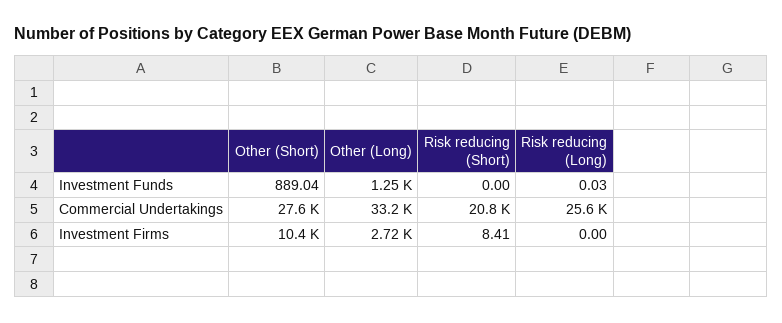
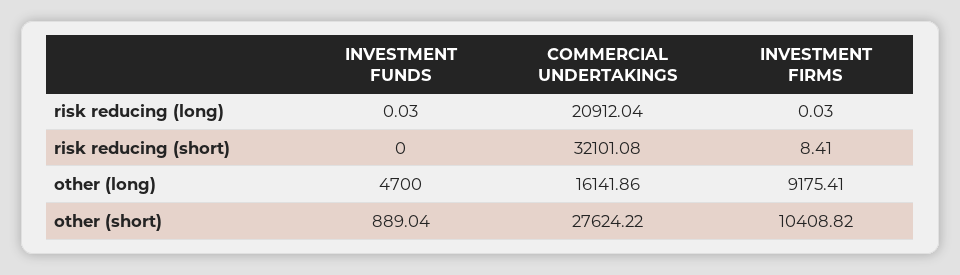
  {
    "Other (Short)": {
      "Investment Funds": 889.04,
      "Commercial Undertakings": 27624.22,
      "Investment Firms": 10408.82
    },
    "Other (Long)": {
-     "Investment Funds": 1250,
+     "Investment Funds": 4700,
-     "Commercial Undertakings": 33200,
+     "Commercial Undertakings": 16141.86,
-     "Investment Firms": 2720
+     "Investment Firms": 9175.41
    },
    "Risk reducing (Short)": {
      "Investment Funds": 0,
-     "Commercial Undertakings": 20800,
+     "Commercial Undertakings": 32101.08,
      "Investment Firms": 8.41
    },
    "Risk reducing (Long)": {
      "Investment Funds": 0.03,
-     "Commercial Undertakings": 25600,
+     "Commercial Undertakings": 20912.04,
-     "Investment Firms": 0
+     "Investment Firms": 0.03
    }
  }

